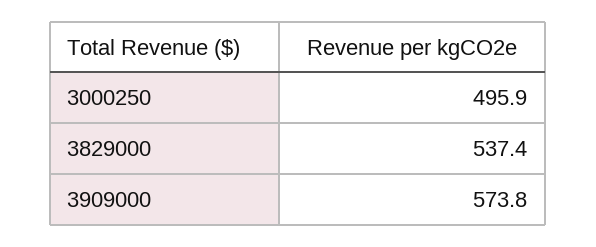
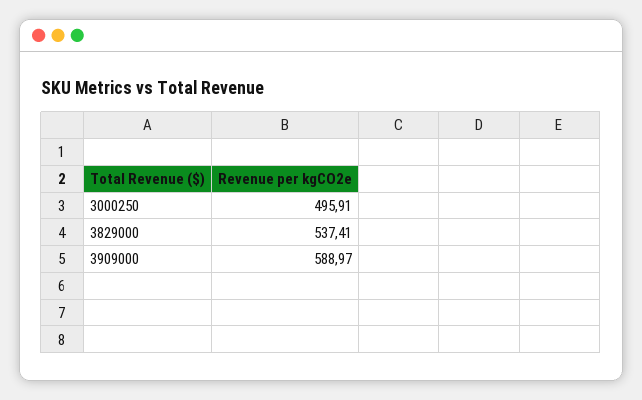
  {
    "3000250": 495.91,
    "3829000": 537.41,
-   "3909000": 573.8
+   "3909000": 588.97
  }

